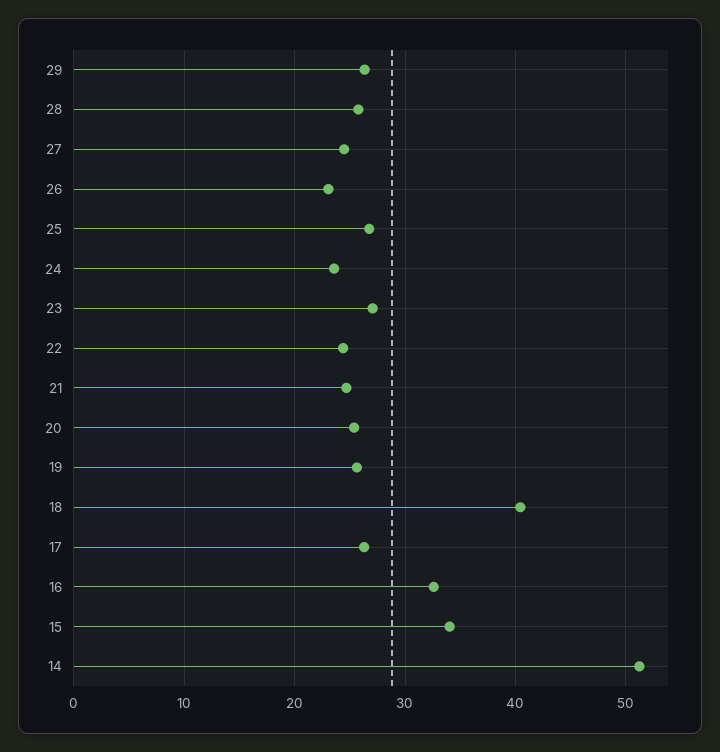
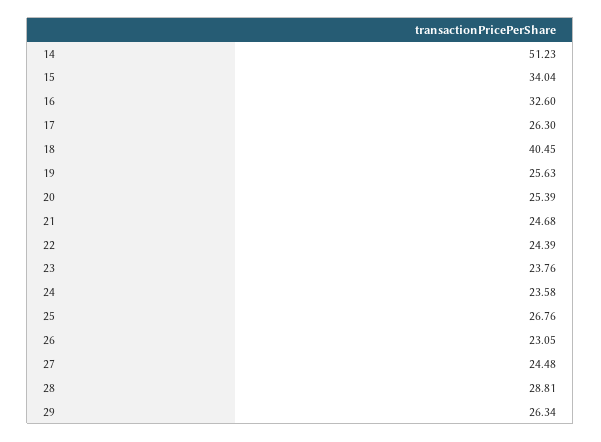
  {
    "29": 26.34,
-   "28": 26,
+   "28": 28.81,
    "27": 24.48,
    "26": 23.05,
    "25": 26.76,
    "24": 23.58,
-   "23": 27,
+   "23": 23.76,
    "22": 24.39,
    "21": 24.68,
    "20": 25.39,
    "19": 25.63,
    "18": 40.45,
    "17": 26.3,
    "16": 32.6,
    "15": 34.04,
    "14": 51.23
  }

